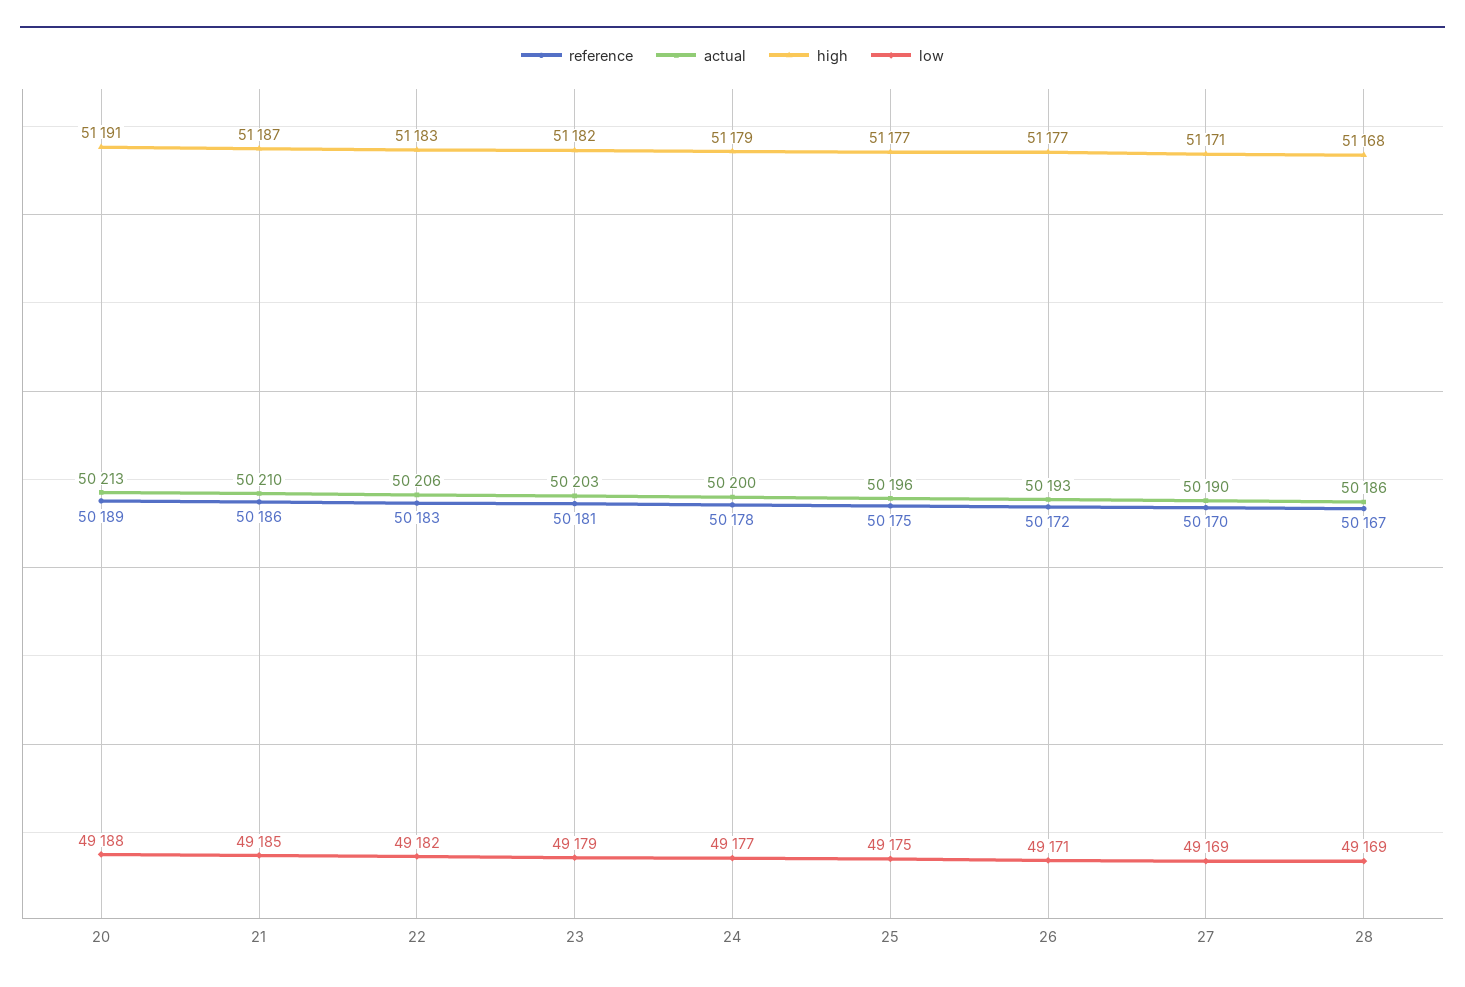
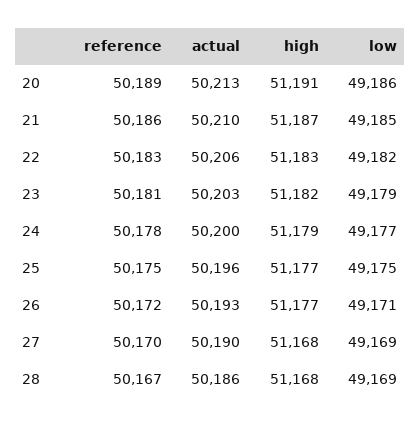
  {
    "reference": {
      "20": 50189,
      "21": 50186,
      "22": 50183,
      "23": 50181,
      "24": 50178,
      "25": 50175,
      "26": 50172,
      "27": 50170,
      "28": 50167
    },
    "actual": {
      "20": 50213,
      "21": 50210,
      "22": 50206,
      "23": 50203,
      "24": 50200,
      "25": 50196,
      "26": 50193,
      "27": 50190,
      "28": 50186
    },
    "high": {
      "20": 51191,
      "21": 51187,
      "22": 51183,
      "23": 51182,
      "24": 51179,
      "25": 51177,
      "26": 51177,
-     "27": 51171,
+     "27": 51168,
      "28": 51168
    },
    "low": {
-     "20": 49188,
+     "20": 49186,
      "21": 49185,
      "22": 49182,
      "23": 49179,
      "24": 49177,
      "25": 49175,
      "26": 49171,
      "27": 49169,
      "28": 49169
    }
  }

